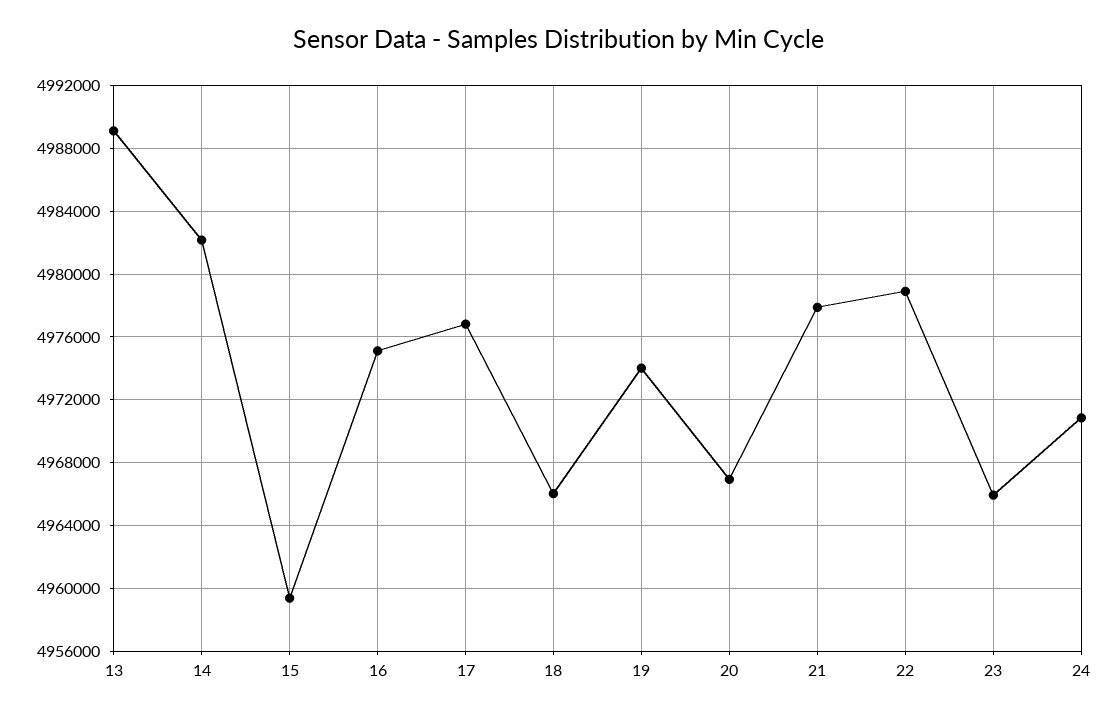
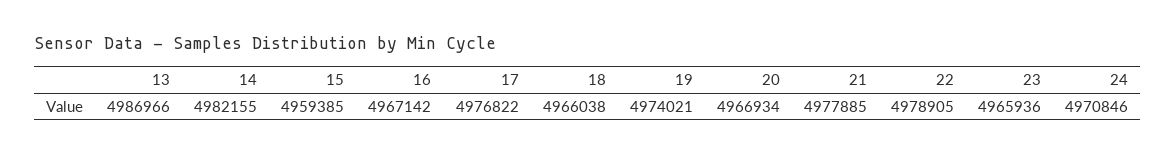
  {
-   "13": 4989000,
+   "13": 4986966,
    "14": 4982155,
    "15": 4959385,
-   "16": 4975000,
+   "16": 4967142,
    "17": 4976822,
    "18": 4966038,
    "19": 4974021,
    "20": 4966934,
    "21": 4977885,
    "22": 4978905,
    "23": 4965936,
    "24": 4970846
  }

